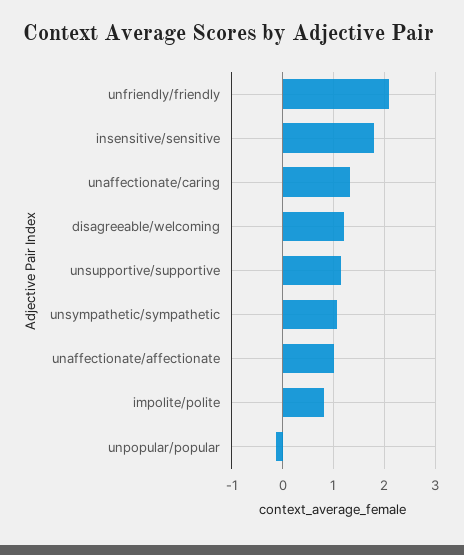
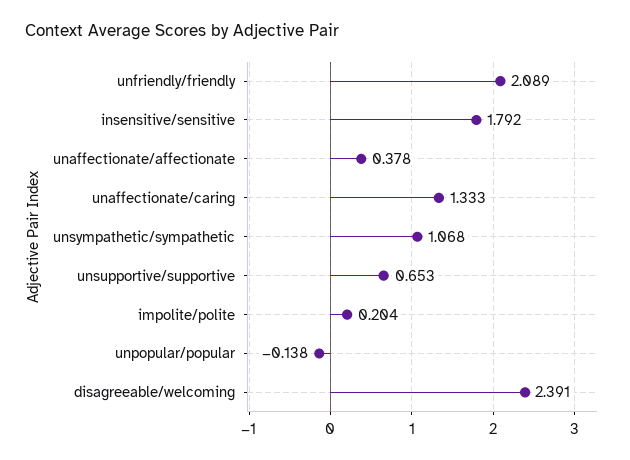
  {
    "unfriendly/friendly": 2.089,
    "insensitive/sensitive": 1.792,
    "unaffectionate/caring": 1.333,
-   "disagreeable/welcoming": 1.2,
+   "disagreeable/welcoming": 2.391,
-   "unsupportive/supportive": 1.2,
+   "unsupportive/supportive": 0.653,
    "unsympathetic/sympathetic": 1.068,
-   "unaffectionate/affectionate": 1,
+   "unaffectionate/affectionate": 0.378,
-   "impolite/polite": 0.8,
+   "impolite/polite": 0.204,
    "unpopular/popular": -0.138
  }

